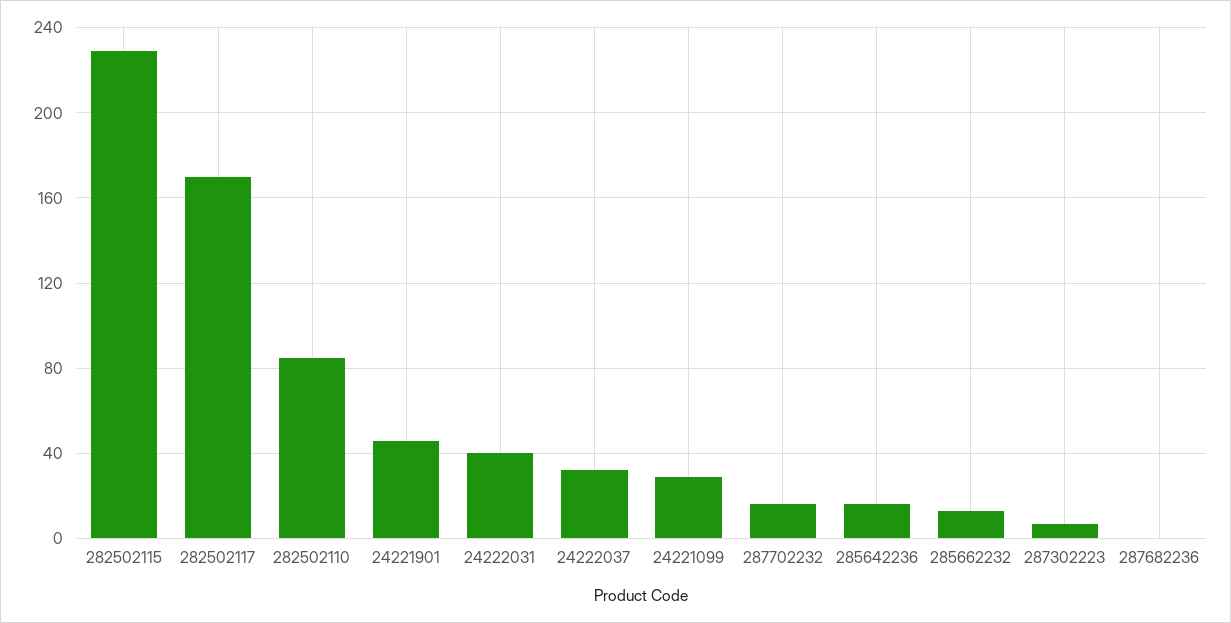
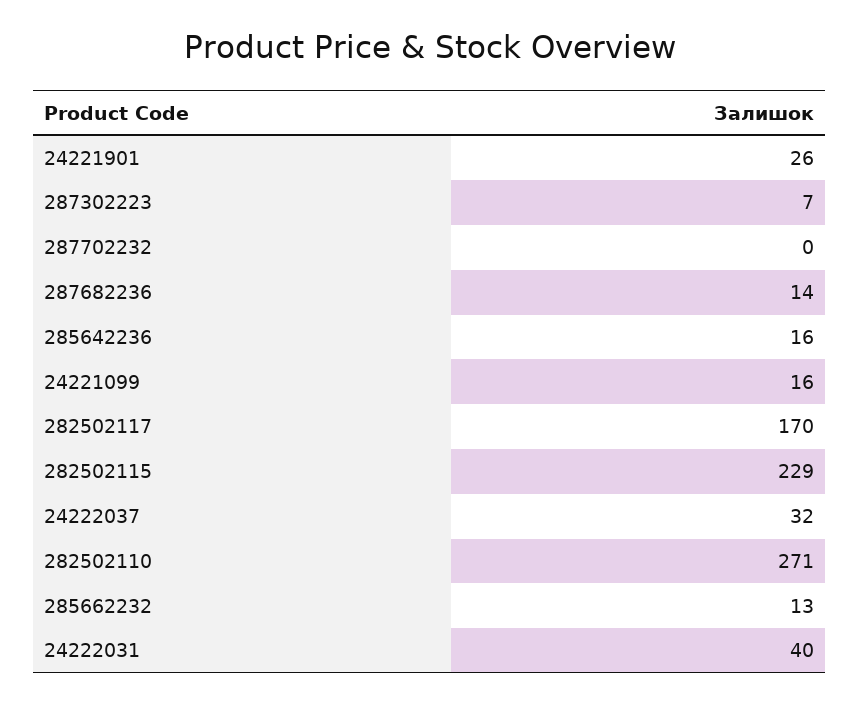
  {
    "282502115": 229,
    "282502117": 170,
-   "282502110": 85,
+   "282502110": 271,
-   "24221901": 45,
+   "24221901": 26,
    "24222031": 40,
    "24222037": 32,
-   "24221099": 30,
+   "24221099": 16,
-   "287702232": 15,
+   "287702232": 0,
    "285642236": 16,
    "285662232": 13,
    "287302223": 7,
-   "287682236": 0
+   "287682236": 14
  }

